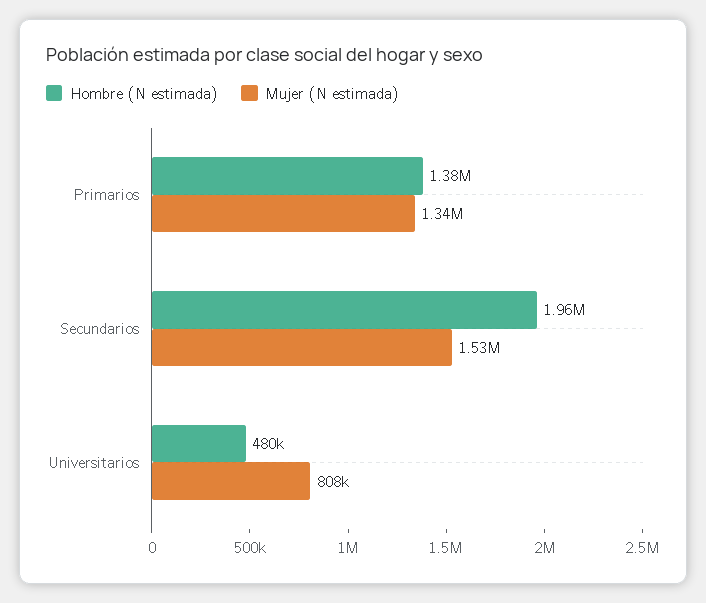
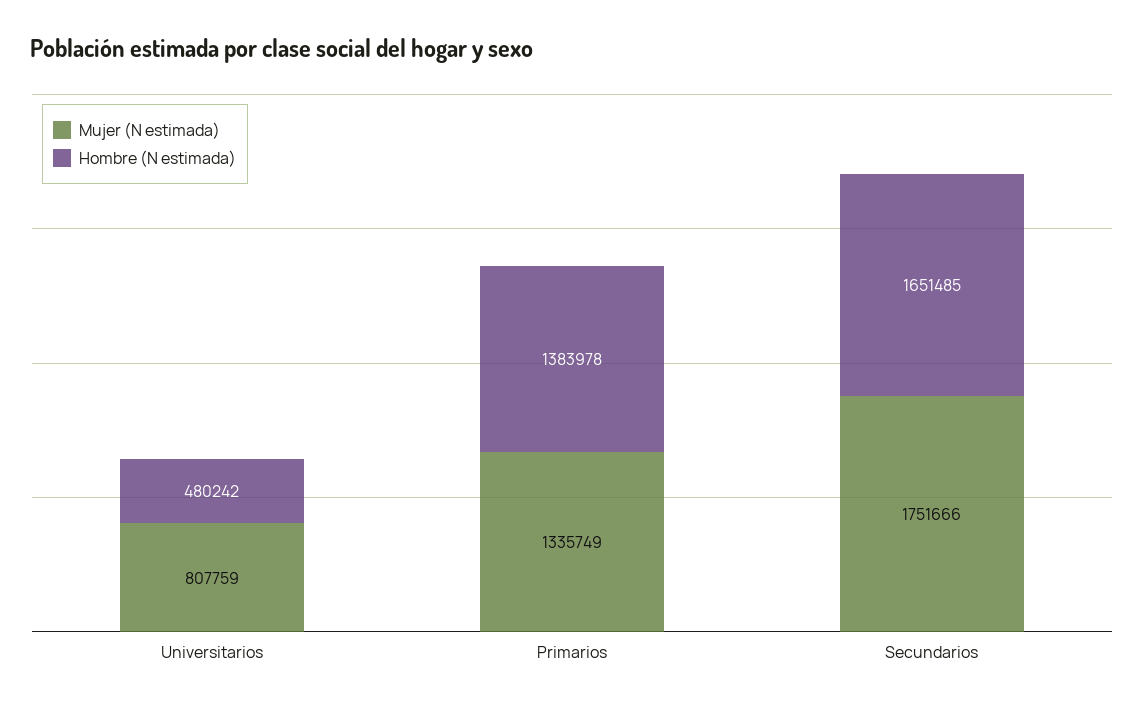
  {
    "Hombre (N estimada)": {
      "Primarios": 1383978,
-     "Secundarios": 1960000,
+     "Secundarios": 1651485,
      "Universitarios": 480242
    },
    "Mujer (N estimada)": {
      "Primarios": 1335749,
-     "Secundarios": 1530000,
+     "Secundarios": 1751666,
      "Universitarios": 807759
    }
  }

